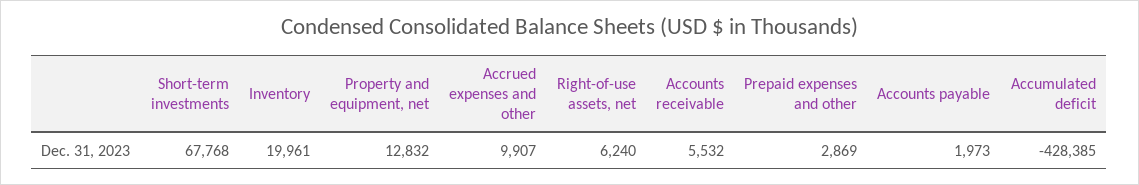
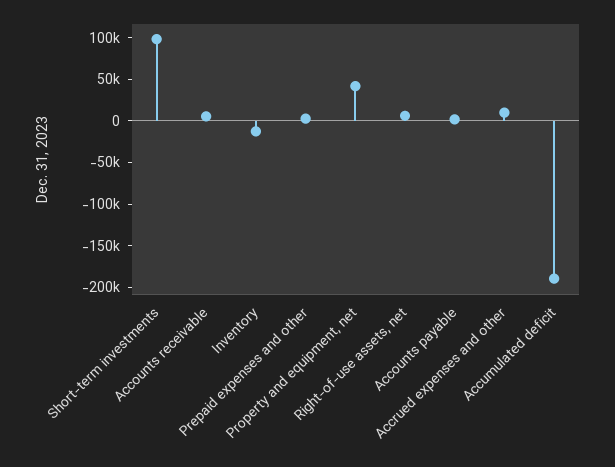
  {
-   "Short-term investments": 67768,
+   "Short-term investments": 100000,
-   "Inventory": 19961,
+   "Inventory": -10000,
-   "Property and equipment, net": 12832,
+   "Property and equipment, net": 40000,
    "Accrued expenses and other": 9907,
    "Right-of-use assets, net": 6240,
    "Accounts receivable": 5532,
    "Prepaid expenses and other": 2869,
    "Accounts payable": 1973,
-   "Accumulated deficit": -428385
+   "Accumulated deficit": -190000
  }

